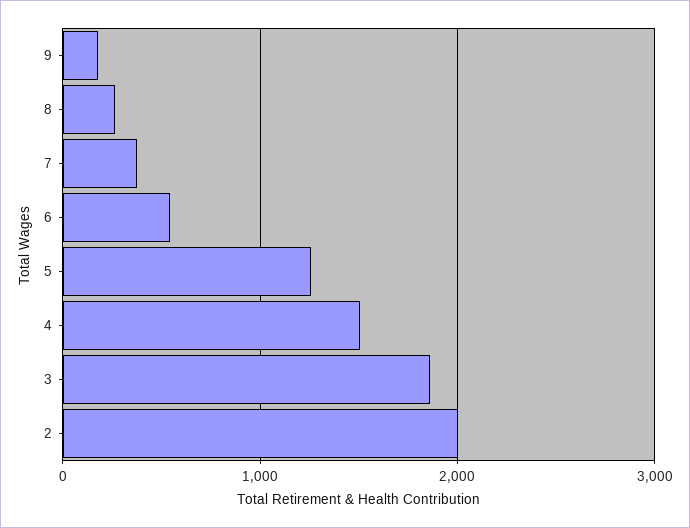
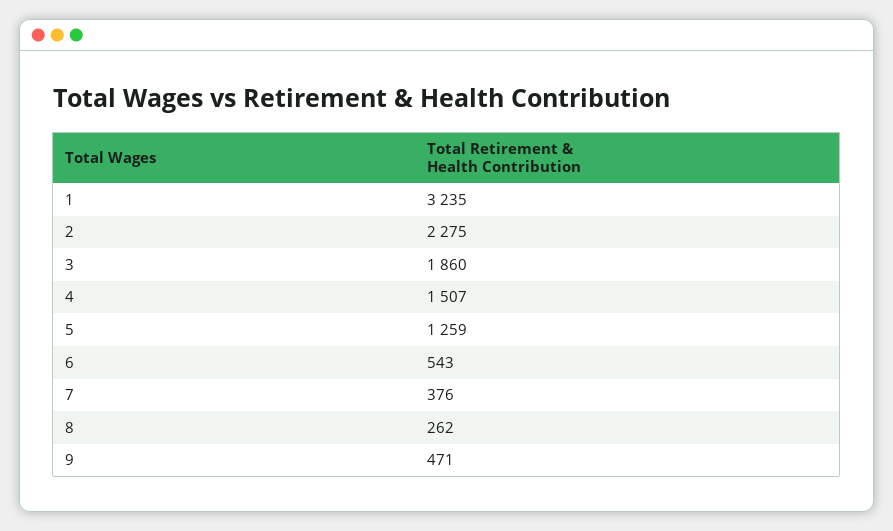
  {
-   "9": 200,
+   "9": 471,
    "8": 262,
    "7": 376,
    "6": 543,
    "5": 1259,
    "4": 1507,
    "3": 1860,
-   "2": 2000
+   "2": 2275,
+   "1": 3235
  }

